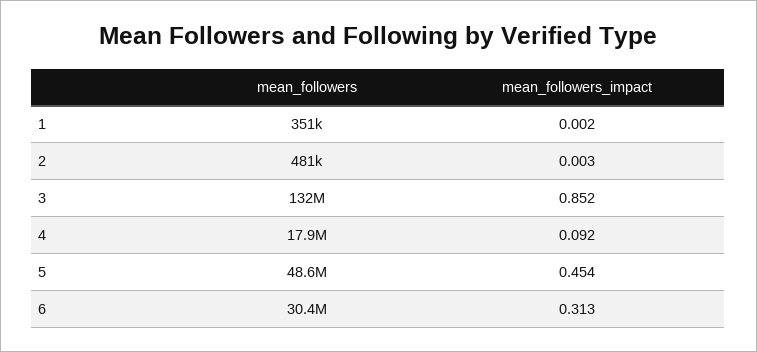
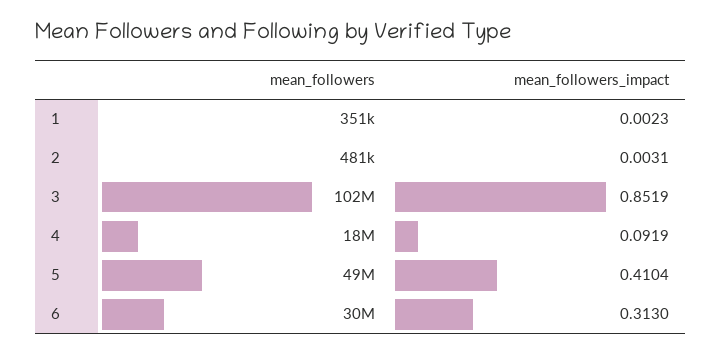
  {
    "mean_followers": {
      "1": 351000,
      "2": 481000,
-     "3": 132000000,
+     "3": 102000000,
      "4": 17900000,
      "5": 48600000,
      "6": 30400000
    },
    "mean_followers_impact": {
      "1": 0.0023,
      "2": 0.0031,
      "3": 0.8519,
      "4": 0.0919,
-     "5": 0.454,
+     "5": 0.4104,
      "6": 0.313
    }
  }

